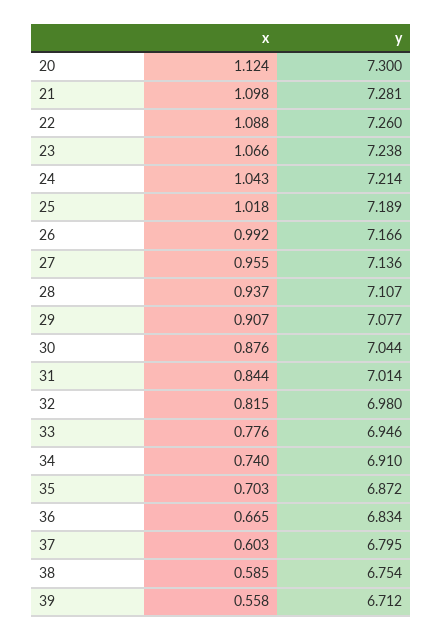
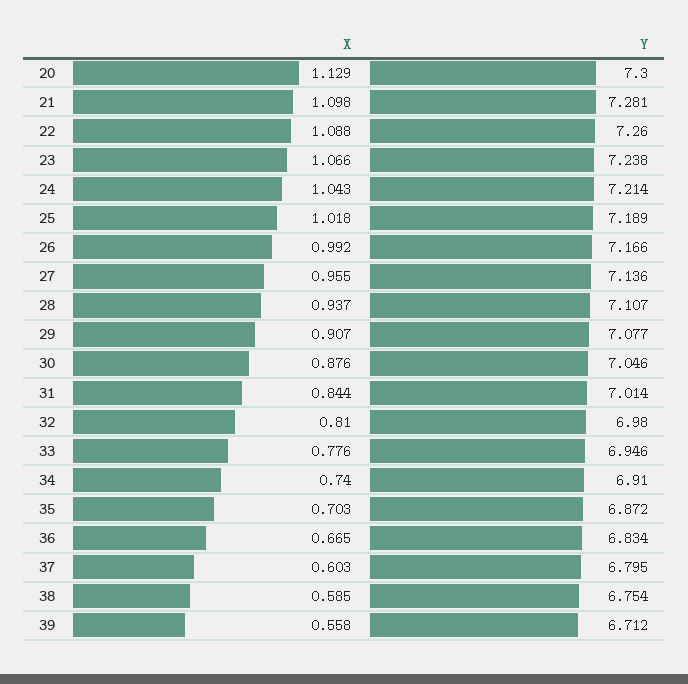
  {
    "x": {
-     "20": 1.124,
+     "20": 1.129,
      "21": 1.098,
      "22": 1.088,
      "23": 1.066,
      "24": 1.043,
      "25": 1.018,
      "26": 0.992,
      "27": 0.955,
      "28": 0.937,
      "29": 0.907,
      "30": 0.876,
      "31": 0.844,
-     "32": 0.815,
+     "32": 0.81,
      "33": 0.776,
      "34": 0.74,
      "35": 0.703,
      "36": 0.665,
      "37": 0.603,
      "38": 0.585,
      "39": 0.558
    },
    "y": {
      "20": 7.3,
      "21": 7.281,
      "22": 7.26,
      "23": 7.238,
      "24": 7.214,
      "25": 7.189,
      "26": 7.166,
      "27": 7.136,
      "28": 7.107,
      "29": 7.077,
-     "30": 7.044,
+     "30": 7.046,
      "31": 7.014,
      "32": 6.98,
      "33": 6.946,
      "34": 6.91,
      "35": 6.872,
      "36": 6.834,
      "37": 6.795,
      "38": 6.754,
      "39": 6.712
    }
  }

